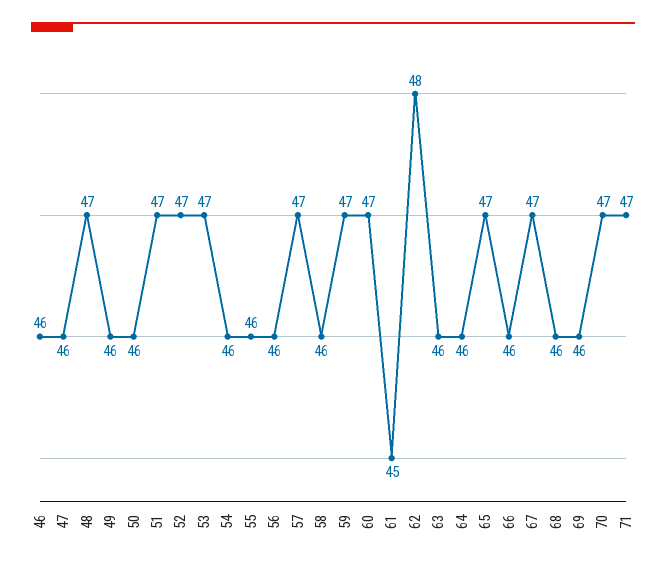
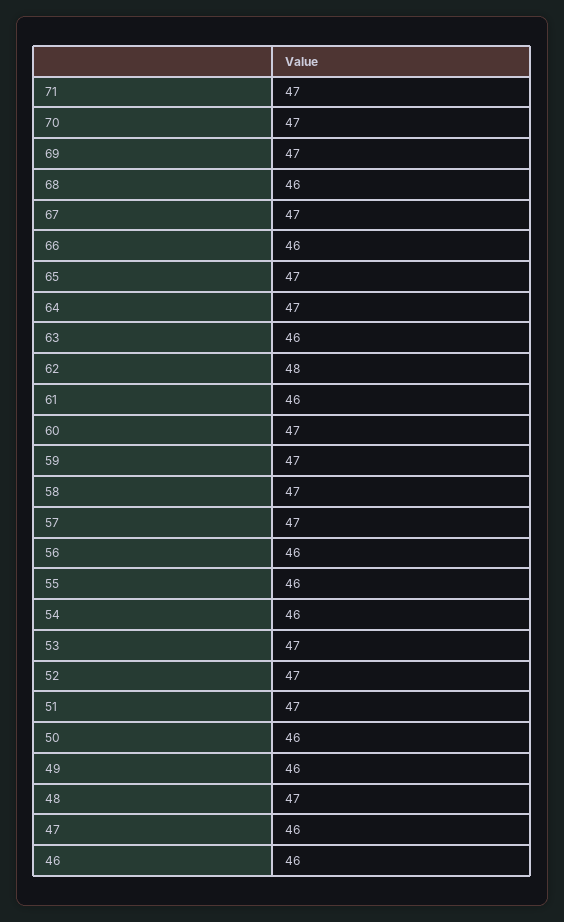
  {
    "46": 46,
    "47": 46,
    "48": 47,
    "49": 46,
    "50": 46,
    "51": 47,
    "52": 47,
    "53": 47,
    "54": 46,
    "55": 46,
    "56": 46,
    "57": 47,
-   "58": 46,
+   "58": 47,
    "59": 47,
    "60": 47,
-   "61": 45,
+   "61": 46,
    "62": 48,
    "63": 46,
-   "64": 46,
+   "64": 47,
    "65": 47,
    "66": 46,
    "67": 47,
    "68": 46,
-   "69": 46,
+   "69": 47,
    "70": 47,
    "71": 47
  }

